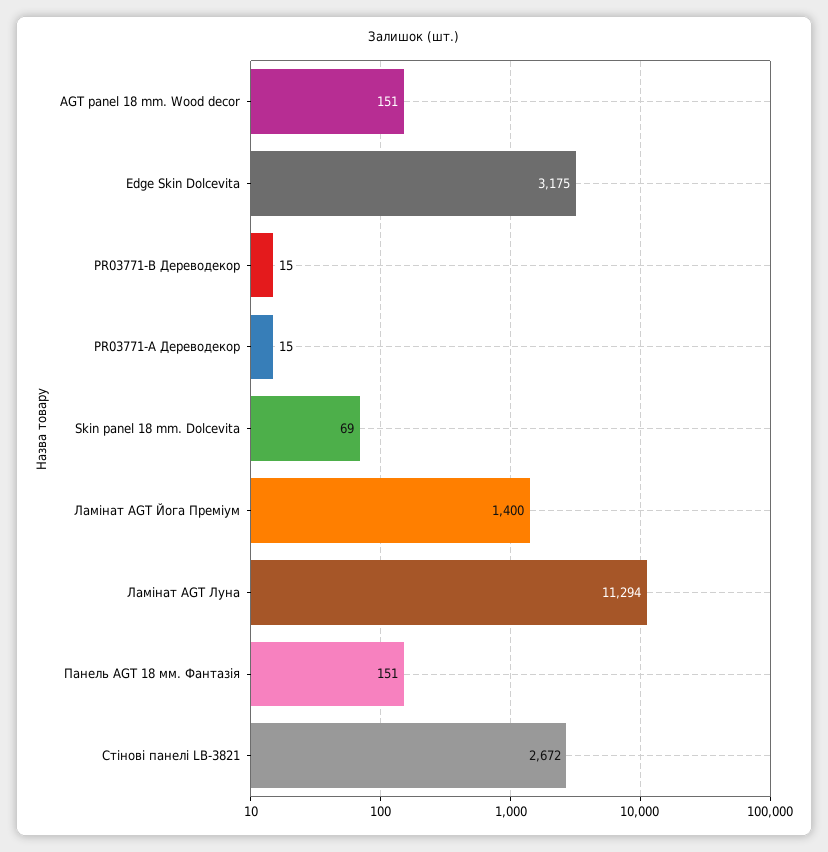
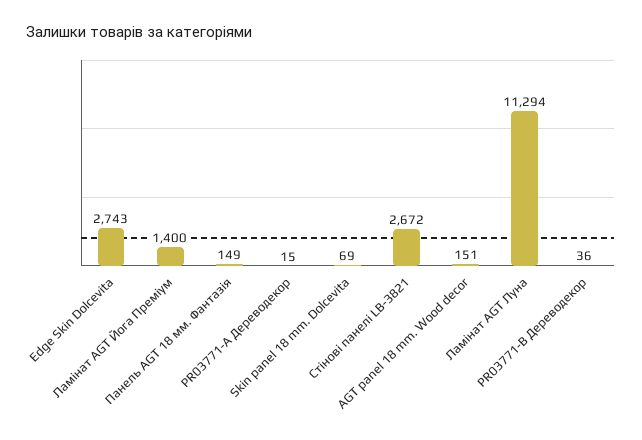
  {
    "AGT panel 18 mm. Wood decor": 151,
-   "Edge Skin Dolcevita": 3175,
+   "Edge Skin Dolcevita": 2743,
-   "PR03771-B Дереводекор": 15,
+   "PR03771-B Дереводекор": 36,
    "PR03771-А Дереводекор": 15,
    "Skin panel 18 mm. Dolcevita": 69,
    "Ламінат AGT Йога Преміум": 1400,
    "Ламінат AGT Луна": 11294,
-   "Панель AGT 18 мм. Фантазія": 151,
+   "Панель AGT 18 мм. Фантазія": 149,
    "Стінові панелі LB-3821": 2672
  }

